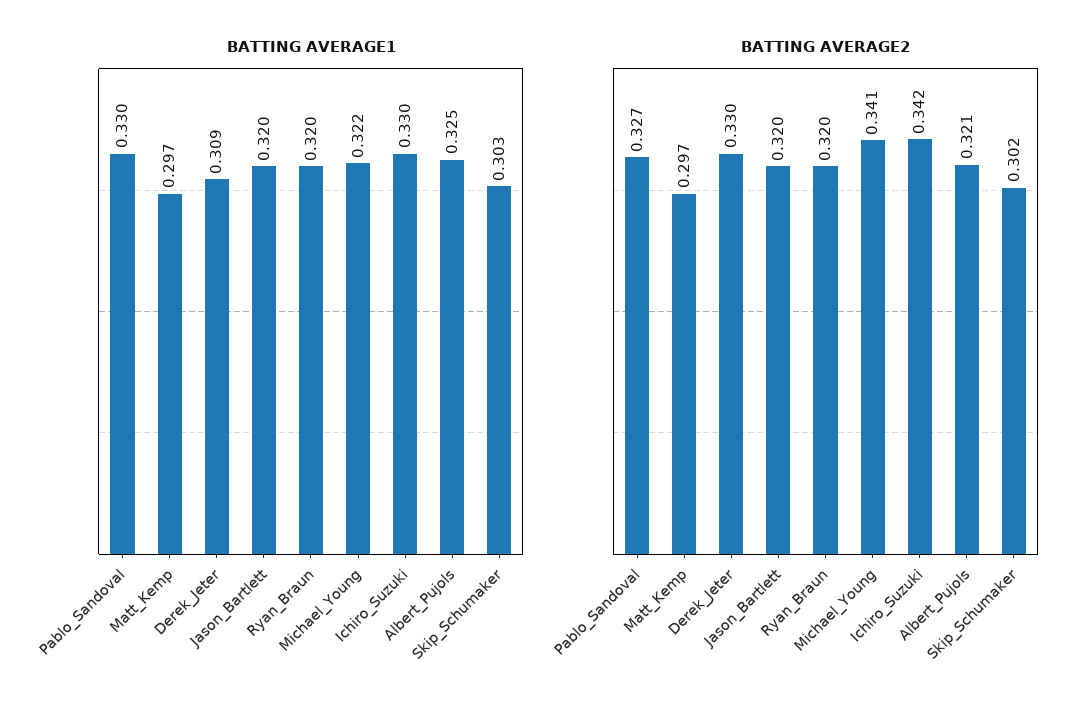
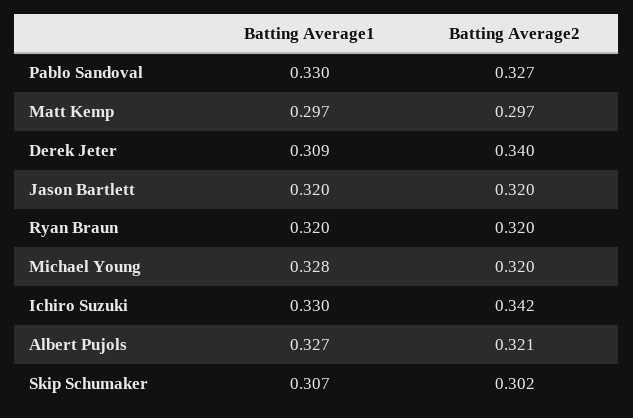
  {
    "BATTING AVERAGE1": {
      "Pablo_Sandoval": 0.33,
      "Matt_Kemp": 0.297,
      "Derek_Jeter": 0.309,
      "Jason_Bartlett": 0.32,
      "Ryan_Braun": 0.32,
-     "Michael_Young": 0.322,
+     "Michael_Young": 0.328,
      "Ichiro_Suzuki": 0.33,
-     "Albert_Pujols": 0.325,
+     "Albert_Pujols": 0.327,
-     "Skip_Schumaker": 0.303
+     "Skip_Schumaker": 0.307
    },
    "BATTING AVERAGE2": {
      "Pablo_Sandoval": 0.327,
      "Matt_Kemp": 0.297,
-     "Derek_Jeter": 0.33,
+     "Derek_Jeter": 0.34,
      "Jason_Bartlett": 0.32,
      "Ryan_Braun": 0.32,
-     "Michael_Young": 0.341,
+     "Michael_Young": 0.32,
      "Ichiro_Suzuki": 0.342,
      "Albert_Pujols": 0.321,
      "Skip_Schumaker": 0.302
    }
  }

